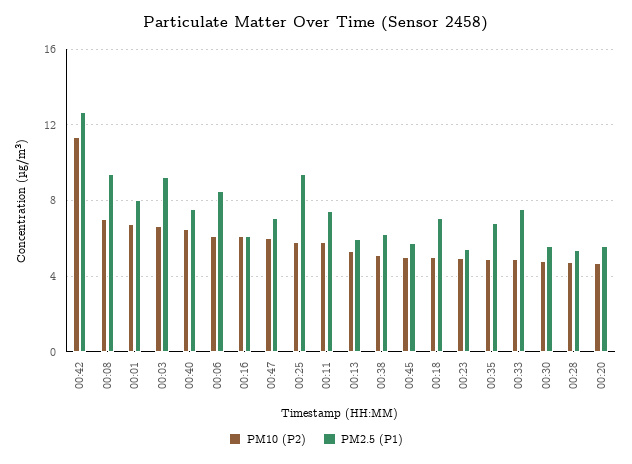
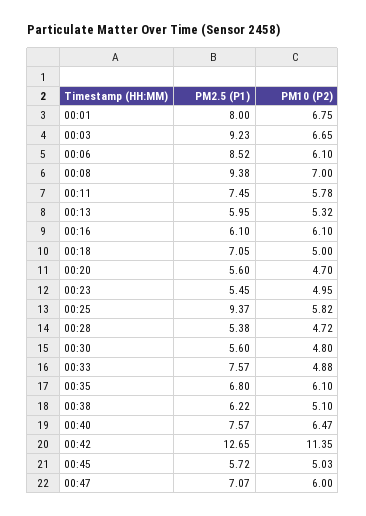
  {
    "PM10 (P2)": {
      "00:42": 11.35,
      "00:08": 7,
      "00:01": 6.75,
      "00:03": 6.65,
      "00:40": 6.47,
      "00:06": 6.1,
      "00:16": 6.1,
      "00:47": 6,
      "00:25": 5.82,
      "00:11": 5.78,
      "00:13": 5.32,
      "00:38": 5.1,
      "00:45": 5.03,
      "00:18": 5,
      "00:23": 4.95,
-     "00:35": 5,
+     "00:35": 6.1,
      "00:33": 4.88,
      "00:30": 4.8,
      "00:28": 4.72,
      "00:20": 4.7
    },
    "PM2.5 (P1)": {
      "00:42": 12.65,
      "00:08": 9.38,
      "00:01": 8,
      "00:03": 9.23,
      "00:40": 7.57,
      "00:06": 8.52,
      "00:16": 6.1,
      "00:47": 7.07,
      "00:25": 9.37,
      "00:11": 7.45,
      "00:13": 5.95,
      "00:38": 6.22,
      "00:45": 5.72,
      "00:18": 7.05,
      "00:23": 5.45,
      "00:35": 6.8,
      "00:33": 7.57,
      "00:30": 5.6,
      "00:28": 5.38,
      "00:20": 5.6
    }
  }

